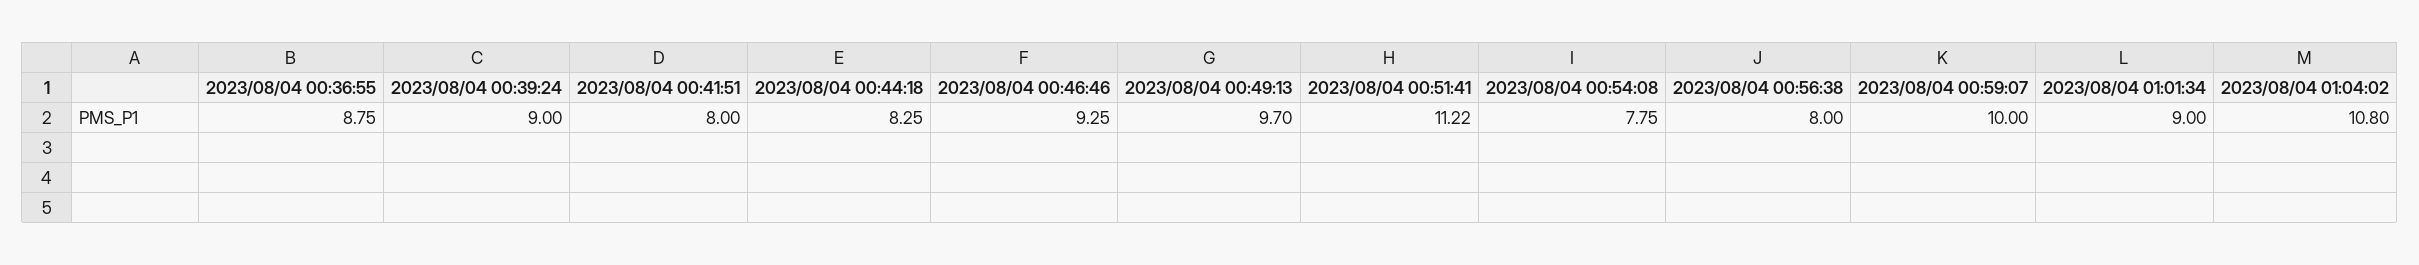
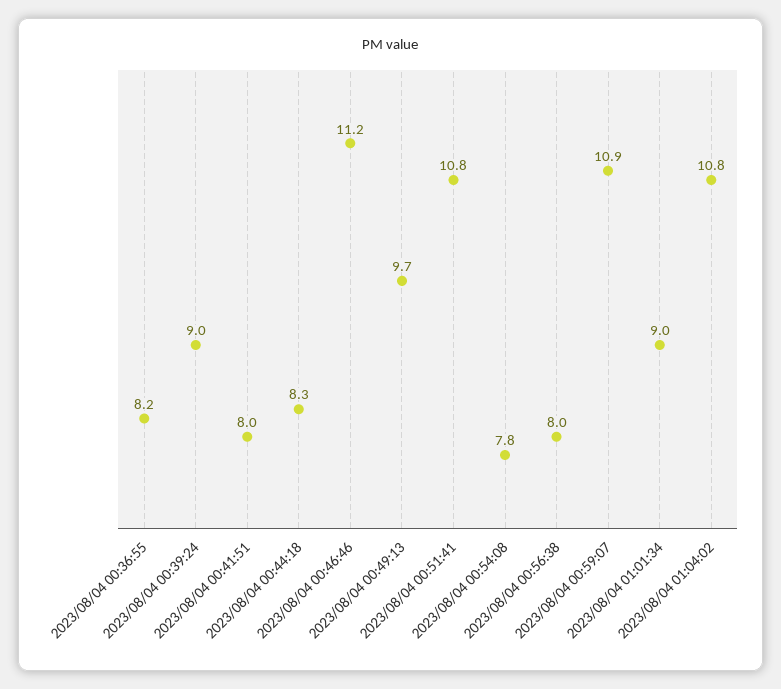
  {
-   "2023/08/04 00:36:55": 8.75,
+   "2023/08/04 00:36:55": 8.2,
    "2023/08/04 00:39:24": 9,
    "2023/08/04 00:41:51": 8,
    "2023/08/04 00:44:18": 8.25,
-   "2023/08/04 00:46:46": 9.25,
+   "2023/08/04 00:46:46": 11.2,
    "2023/08/04 00:49:13": 9.7,
-   "2023/08/04 00:51:41": 11.22,
+   "2023/08/04 00:51:41": 10.8,
    "2023/08/04 00:54:08": 7.75,
    "2023/08/04 00:56:38": 8,
-   "2023/08/04 00:59:07": 10,
+   "2023/08/04 00:59:07": 10.9,
    "2023/08/04 01:01:34": 9,
    "2023/08/04 01:04:02": 10.8
  }

